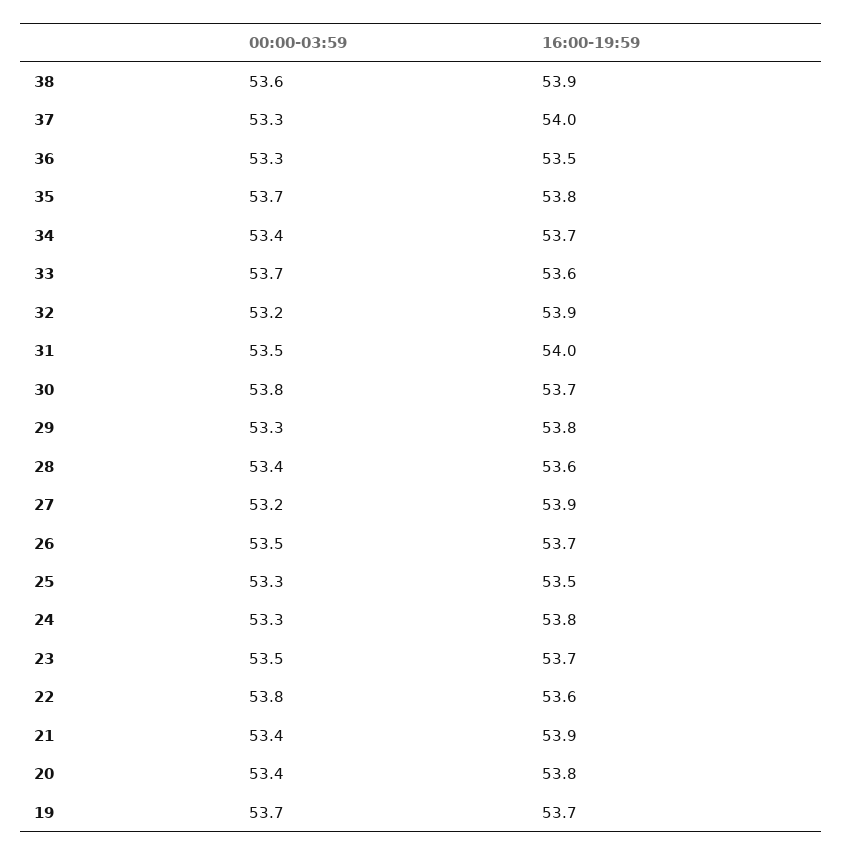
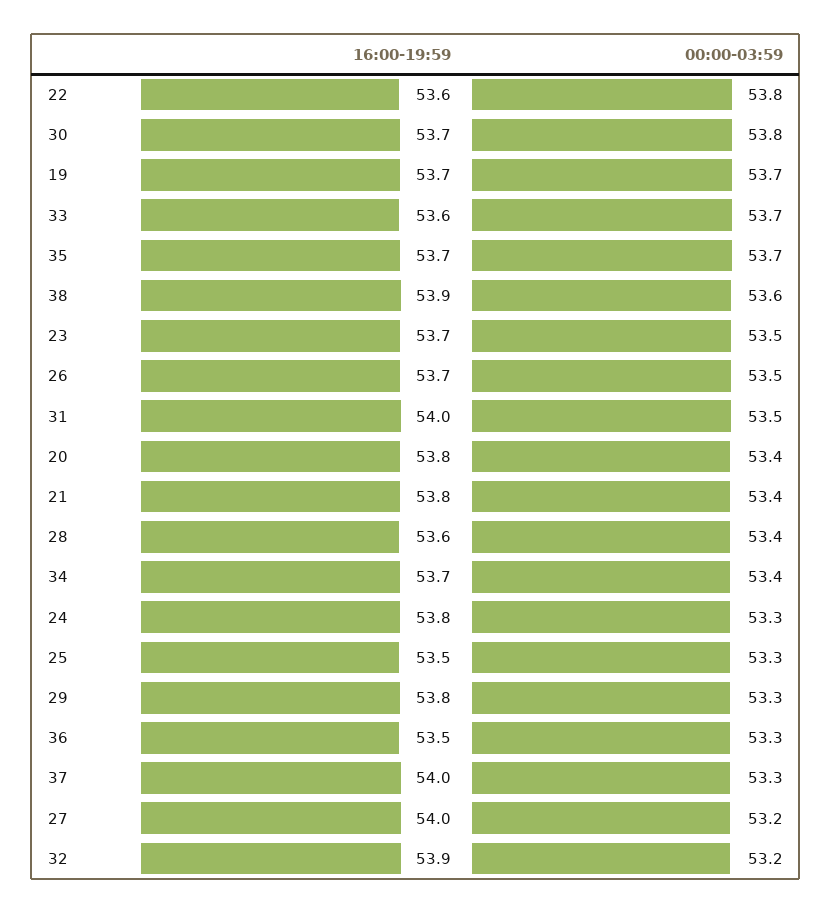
  {
    "00:00-03:59": {
      "38": 53.6,
      "37": 53.3,
      "36": 53.3,
      "35": 53.7,
      "34": 53.4,
      "33": 53.7,
      "32": 53.2,
      "31": 53.5,
      "30": 53.8,
      "29": 53.3,
      "28": 53.4,
      "27": 53.2,
      "26": 53.5,
      "25": 53.3,
      "24": 53.3,
      "23": 53.5,
      "22": 53.8,
      "21": 53.4,
      "20": 53.4,
      "19": 53.7
    },
    "16:00-19:59": {
      "38": 53.9,
      "37": 54,
      "36": 53.5,
-     "35": 53.8,
+     "35": 53.7,
      "34": 53.7,
      "33": 53.6,
      "32": 53.9,
      "31": 54,
      "30": 53.7,
      "29": 53.8,
      "28": 53.6,
-     "27": 53.9,
+     "27": 54,
      "26": 53.7,
      "25": 53.5,
      "24": 53.8,
      "23": 53.7,
      "22": 53.6,
-     "21": 53.9,
+     "21": 53.8,
      "20": 53.8,
      "19": 53.7
    }
  }

